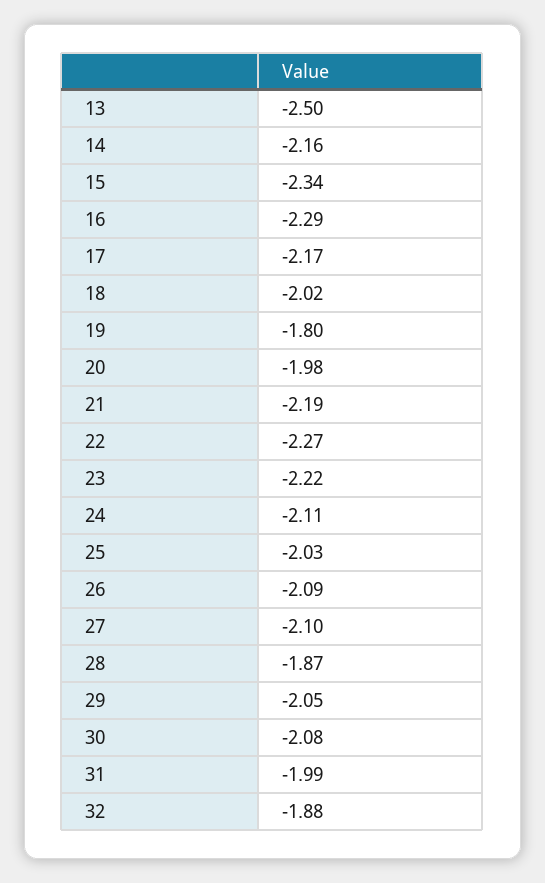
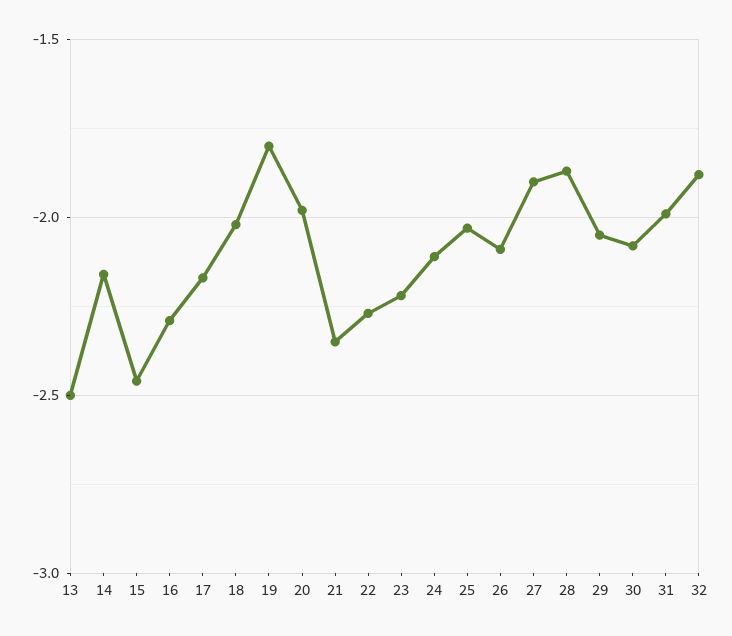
  {
    "13": -2.5,
    "14": -2.16,
-   "15": -2.34,
+   "15": -2.45,
    "16": -2.29,
    "17": -2.17,
    "18": -2.02,
    "19": -1.8,
    "20": -1.98,
-   "21": -2.19,
+   "21": -2.35,
    "22": -2.27,
    "23": -2.22,
    "24": -2.11,
    "25": -2.03,
    "26": -2.09,
-   "27": -2.1,
+   "27": -1.9,
    "28": -1.87,
    "29": -2.05,
    "30": -2.08,
    "31": -1.99,
    "32": -1.88
  }

